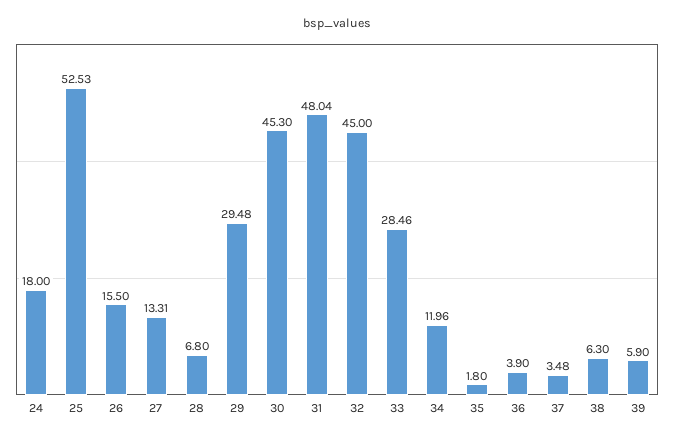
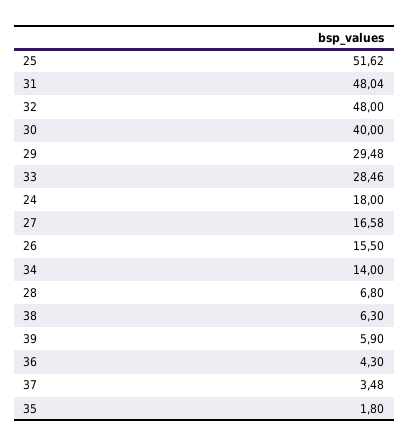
  {
    "24": 18,
-   "25": 52.53,
+   "25": 51.62,
    "26": 15.5,
-   "27": 13.31,
+   "27": 16.58,
    "28": 6.8,
    "29": 29.48,
-   "30": 45.3,
+   "30": 40,
    "31": 48.04,
-   "32": 45,
+   "32": 48,
    "33": 28.46,
-   "34": 11.96,
+   "34": 14,
    "35": 1.8,
-   "36": 3.9,
+   "36": 4.3,
    "37": 3.48,
    "38": 6.3,
    "39": 5.9
  }

